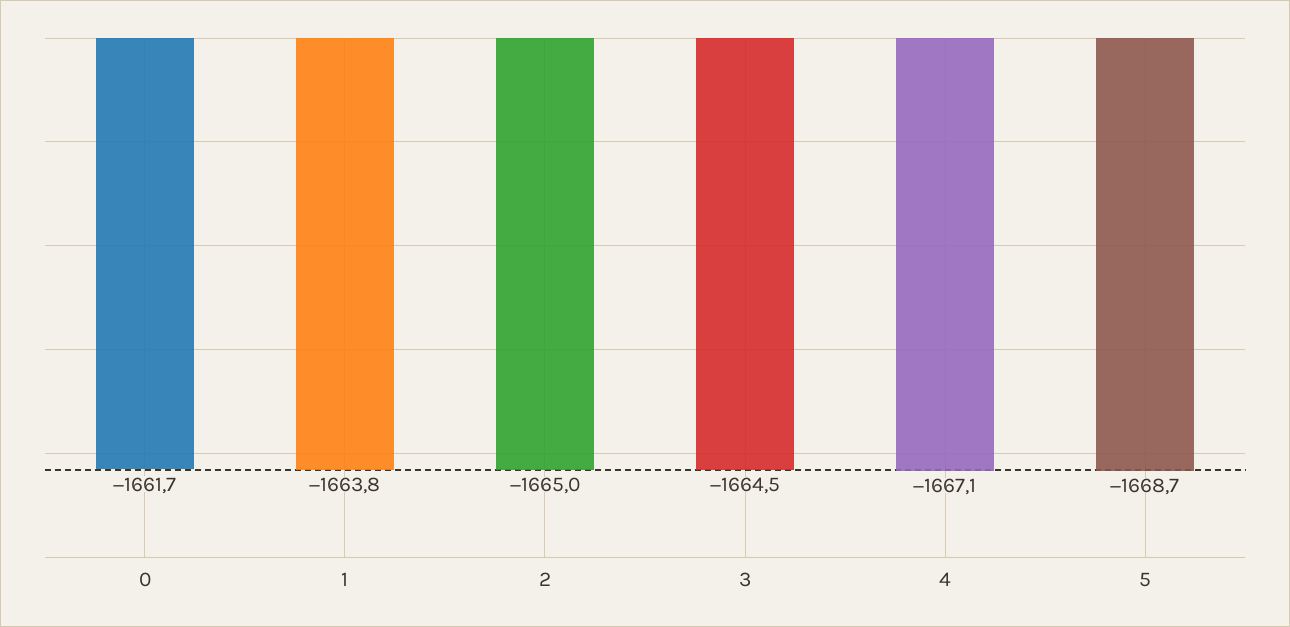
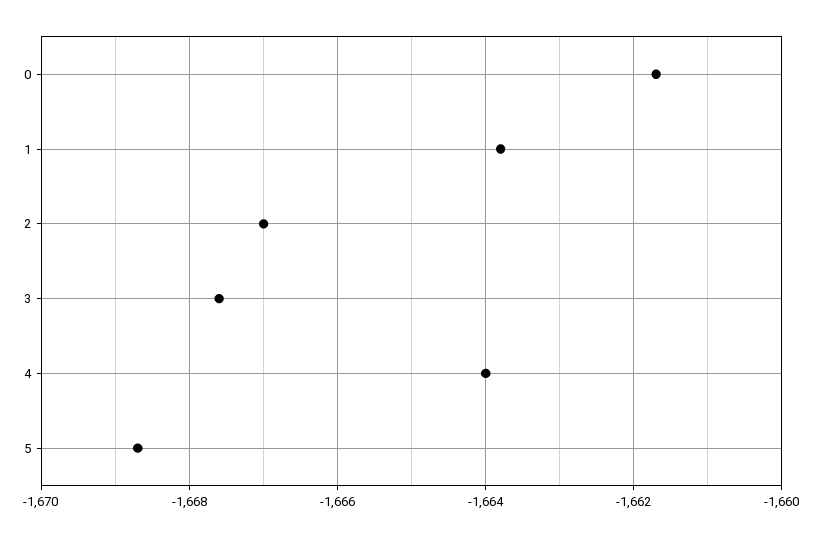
  {
    "0": -1661.7,
    "1": -1663.8,
-   "2": -1665,
+   "2": -1667,
-   "3": -1664.5,
+   "3": -1667.5,
-   "4": -1667.1,
+   "4": -1664,
    "5": -1668.7
  }

